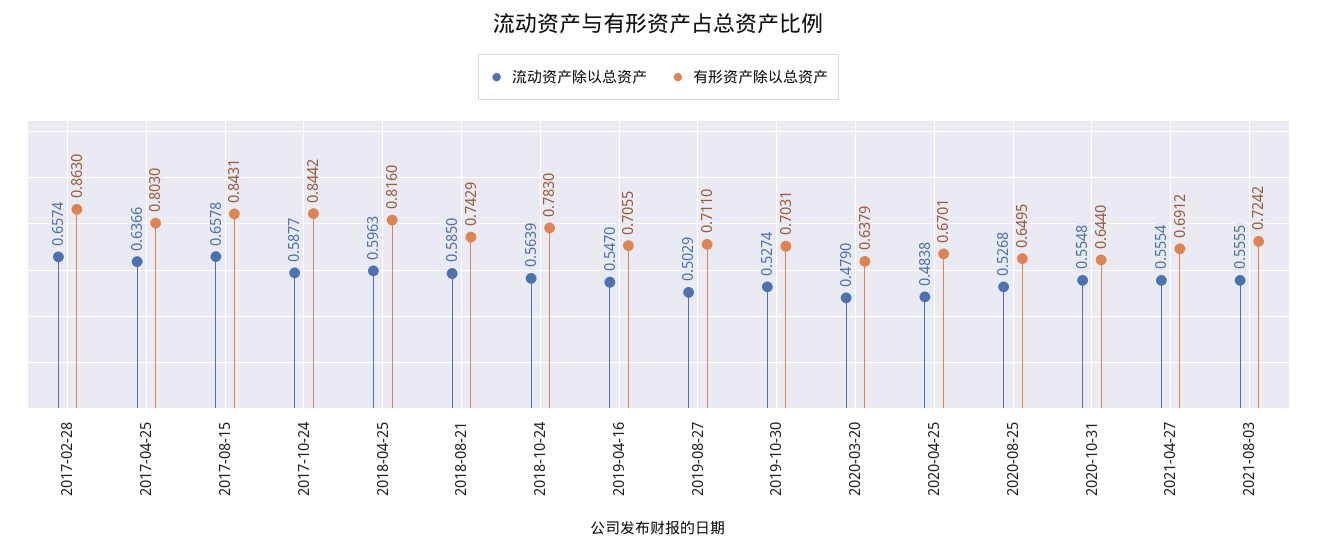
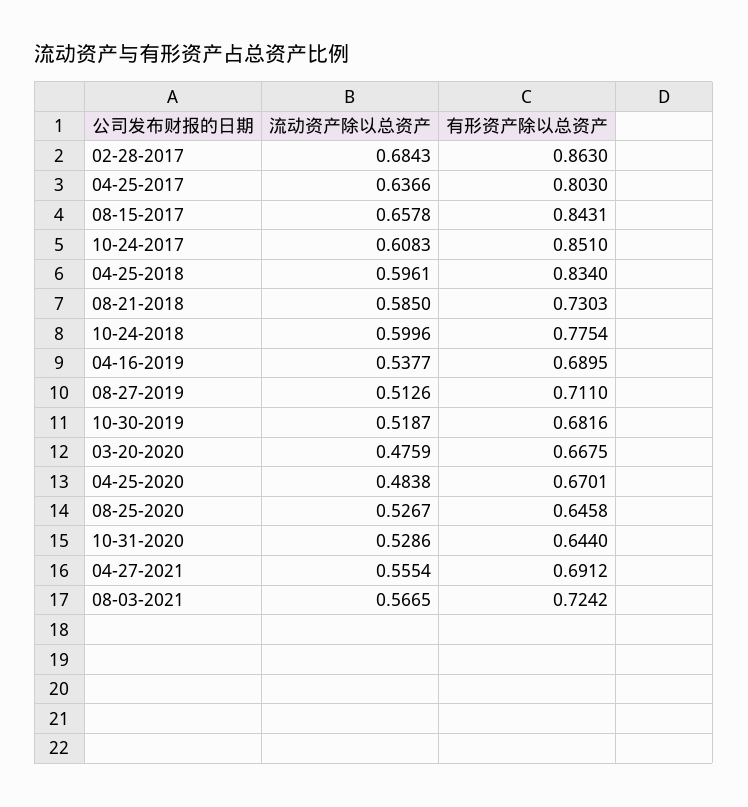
  {
    "流动资产除以总资产": {
-     "2017-02-28": 0.6574,
+     "2017-02-28": 0.6843,
      "2017-04-25": 0.6366,
      "2017-08-15": 0.6578,
-     "2017-10-24": 0.5877,
+     "2017-10-24": 0.6083,
-     "2018-04-25": 0.5963,
+     "2018-04-25": 0.5961,
      "2018-08-21": 0.585,
-     "2018-10-24": 0.5639,
+     "2018-10-24": 0.5996,
-     "2019-04-16": 0.547,
+     "2019-04-16": 0.5377,
-     "2019-08-27": 0.5029,
+     "2019-08-27": 0.5126,
-     "2019-10-30": 0.5274,
+     "2019-10-30": 0.5187,
-     "2020-03-20": 0.479,
+     "2020-03-20": 0.4759,
      "2020-04-25": 0.4838,
-     "2020-08-25": 0.5268,
+     "2020-08-25": 0.5267,
-     "2020-10-31": 0.5548,
+     "2020-10-31": 0.5286,
      "2021-04-27": 0.5554,
-     "2021-08-03": 0.5555
+     "2021-08-03": 0.5665
    },
    "有形资产除以总资产": {
      "2017-02-28": 0.863,
      "2017-04-25": 0.803,
      "2017-08-15": 0.8431,
-     "2017-10-24": 0.8442,
+     "2017-10-24": 0.851,
-     "2018-04-25": 0.816,
+     "2018-04-25": 0.834,
-     "2018-08-21": 0.7429,
+     "2018-08-21": 0.7303,
-     "2018-10-24": 0.783,
+     "2018-10-24": 0.7754,
-     "2019-04-16": 0.7055,
+     "2019-04-16": 0.6895,
      "2019-08-27": 0.711,
-     "2019-10-30": 0.7031,
+     "2019-10-30": 0.6816,
-     "2020-03-20": 0.6379,
+     "2020-03-20": 0.6675,
      "2020-04-25": 0.6701,
-     "2020-08-25": 0.6495,
+     "2020-08-25": 0.6458,
      "2020-10-31": 0.644,
      "2021-04-27": 0.6912,
      "2021-08-03": 0.7242
    }
  }

